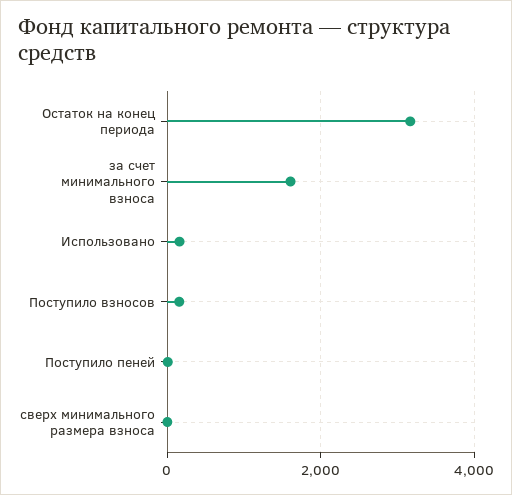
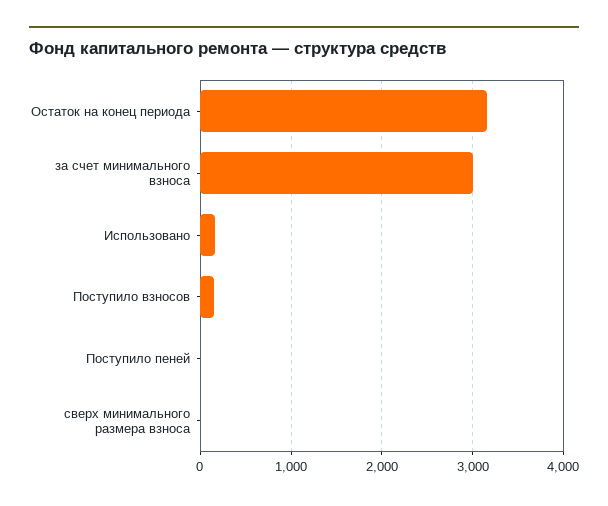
  {
    "Остаток на конец периода": 3200,
-   "за счет минимального взноса": 1600,
+   "за счет минимального взноса": 3000,
    "Использовано": 200,
    "Поступило взносов": 200,
    "Поступило пеней": 0,
    "сверх минимального размера взноса": 0
  }

